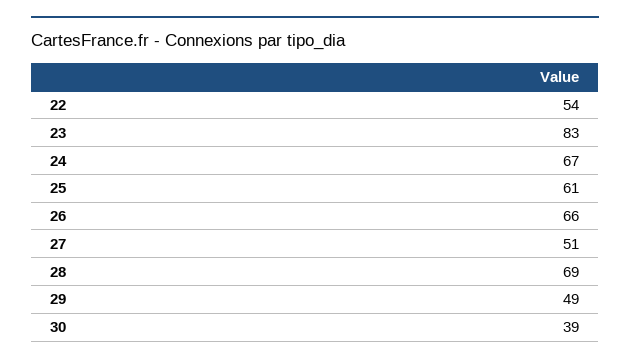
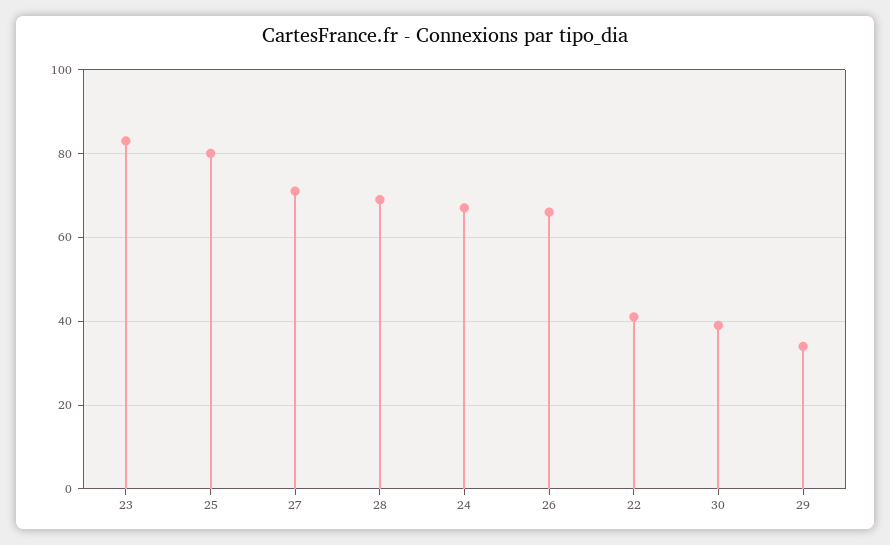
  {
-   "22": 54,
+   "22": 40,
    "23": 83,
    "24": 67,
-   "25": 61,
+   "25": 80,
    "26": 66,
-   "27": 51,
+   "27": 70,
    "28": 69,
-   "29": 49,
+   "29": 35,
    "30": 39
  }

